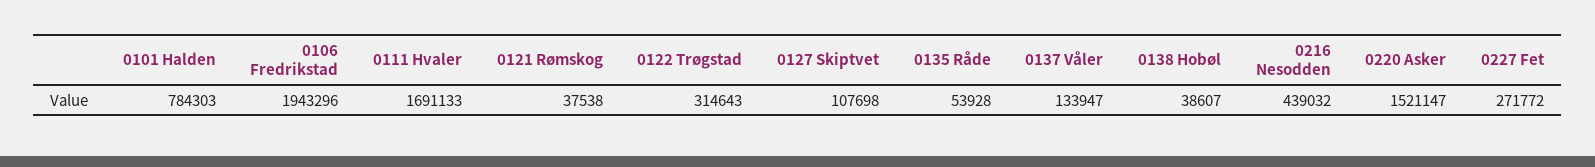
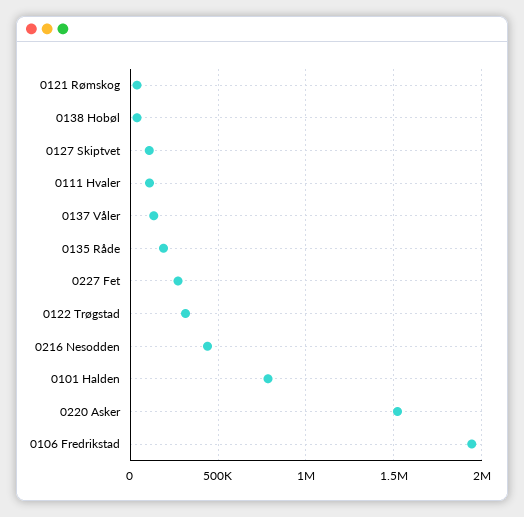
  {
    "0101 Halden": 784303,
    "0106 Fredrikstad": 1943296,
-   "0111 Hvaler": 1691133,
+   "0111 Hvaler": 100000,
    "0121 Rømskog": 37538,
    "0122 Trøgstad": 314643,
    "0127 Skiptvet": 107698,
-   "0135 Råde": 53928,
+   "0135 Råde": 200000,
    "0137 Våler": 133947,
    "0138 Hobøl": 38607,
    "0216 Nesodden": 439032,
    "0220 Asker": 1521147,
    "0227 Fet": 271772
  }

